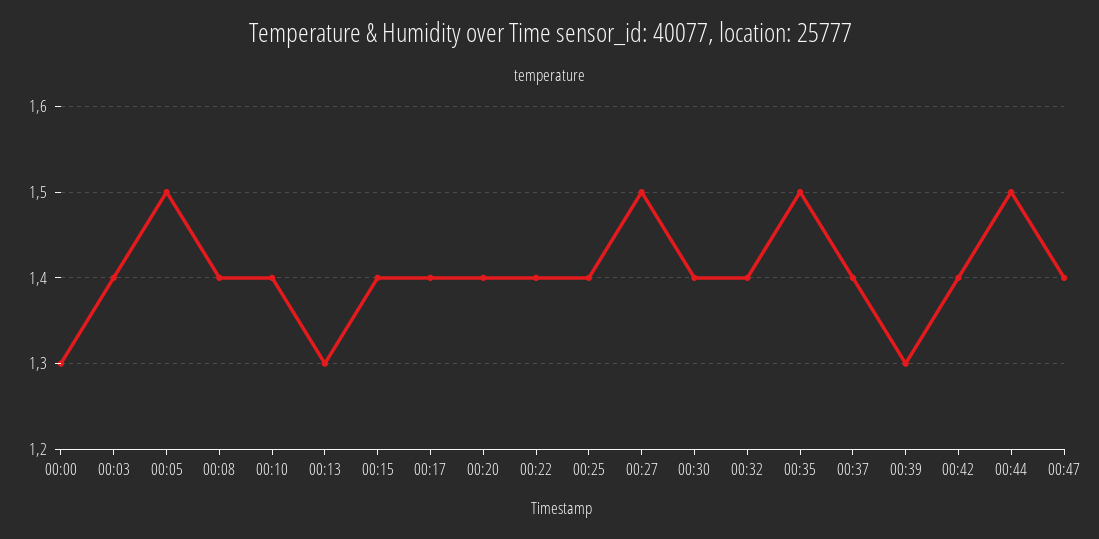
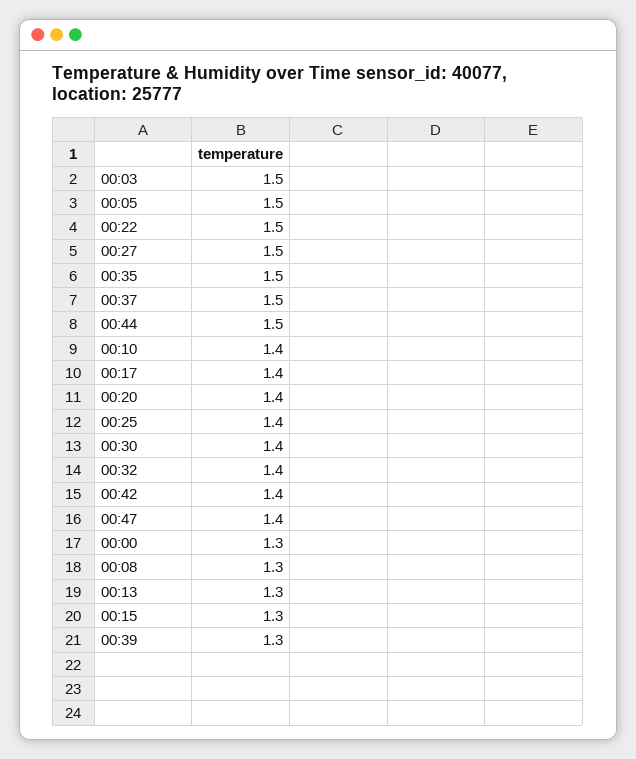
  {
    "00:00": 1.3,
-   "00:03": 1.4,
+   "00:03": 1.5,
    "00:05": 1.5,
-   "00:08": 1.4,
+   "00:08": 1.3,
    "00:10": 1.4,
    "00:13": 1.3,
-   "00:15": 1.4,
+   "00:15": 1.3,
    "00:17": 1.4,
    "00:20": 1.4,
-   "00:22": 1.4,
+   "00:22": 1.5,
    "00:25": 1.4,
    "00:27": 1.5,
    "00:30": 1.4,
    "00:32": 1.4,
    "00:35": 1.5,
-   "00:37": 1.4,
+   "00:37": 1.5,
    "00:39": 1.3,
    "00:42": 1.4,
    "00:44": 1.5,
    "00:47": 1.4
  }

